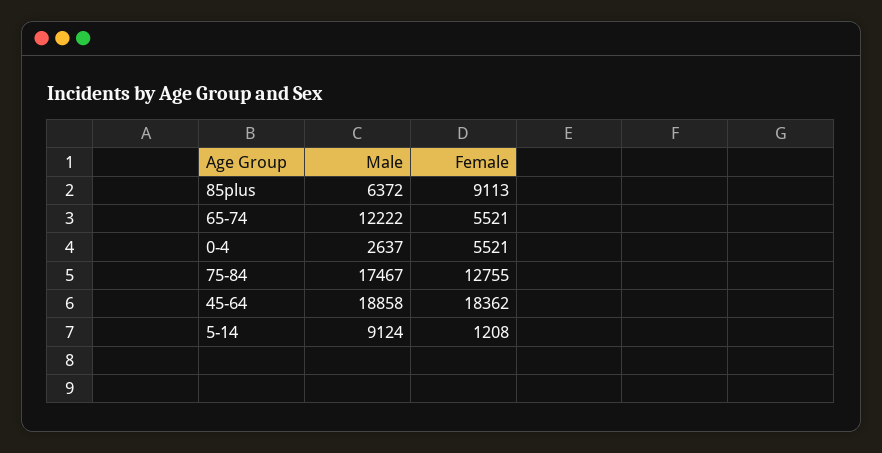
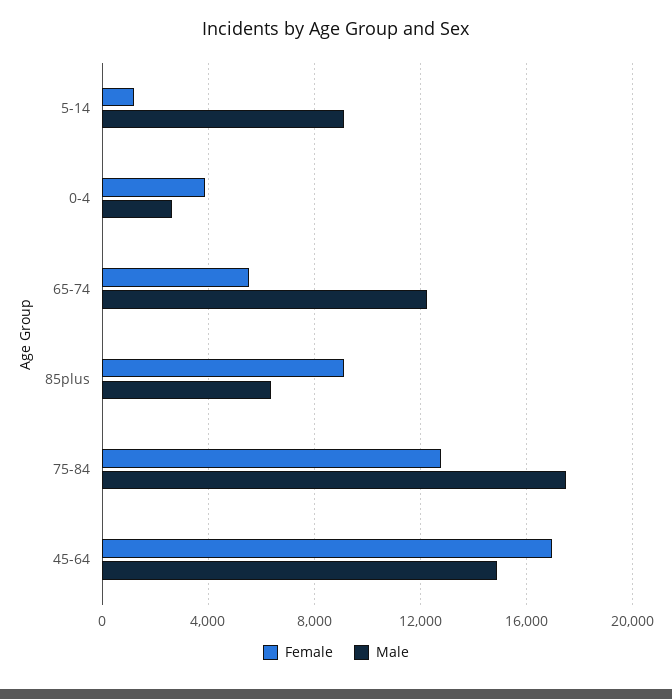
  {
    "Male": {
      "85plus": 6372,
      "65-74": 12222,
      "0-4": 2637,
      "75-84": 17467,
-     "45-64": 18858,
+     "45-64": 15000,
      "5-14": 9124
    },
    "Female": {
      "85plus": 9113,
      "65-74": 5521,
-     "0-4": 5521,
+     "0-4": 4000,
      "75-84": 12755,
-     "45-64": 18362,
+     "45-64": 17000,
      "5-14": 1208
    }
  }

